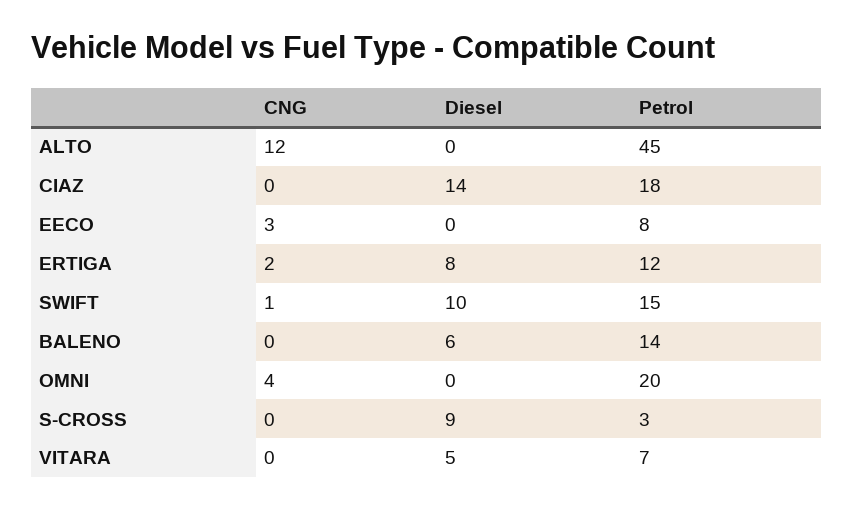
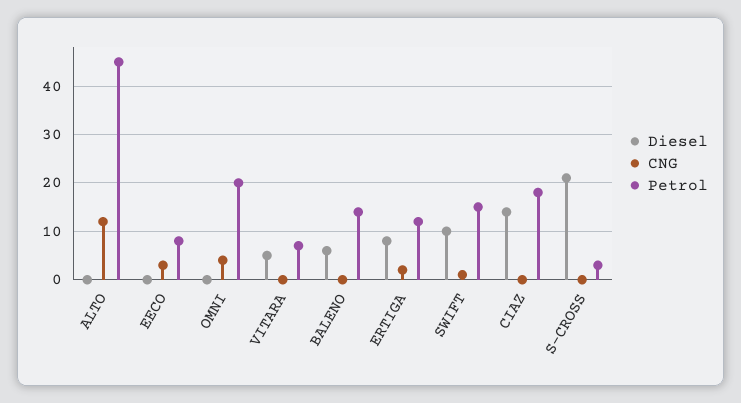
  {
    "CNG": {
      "ALTO": 12,
      "CIAZ": 0,
      "EECO": 3,
      "ERTIGA": 2,
      "SWIFT": 1,
      "BALENO": 0,
      "OMNI": 4,
      "S-CROSS": 0,
      "VITARA": 0
    },
    "Diesel": {
      "ALTO": 0,
      "CIAZ": 14,
      "EECO": 0,
      "ERTIGA": 8,
      "SWIFT": 10,
      "BALENO": 6,
      "OMNI": 0,
-     "S-CROSS": 9,
+     "S-CROSS": 20,
      "VITARA": 5
    },
    "Petrol": {
      "ALTO": 45,
      "CIAZ": 18,
      "EECO": 8,
      "ERTIGA": 12,
      "SWIFT": 15,
      "BALENO": 14,
      "OMNI": 20,
      "S-CROSS": 3,
      "VITARA": 7
    }
  }

